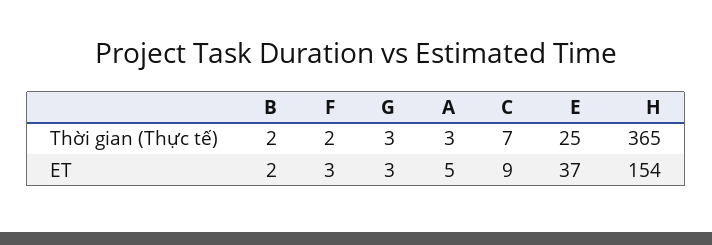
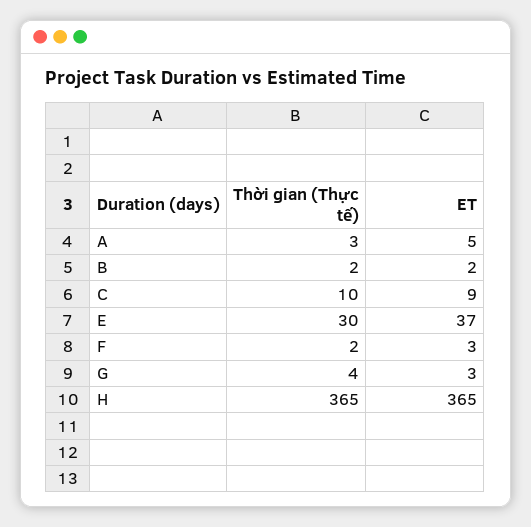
  {
    "B": {
      "Thời gian (Thực tế)": 2,
      "ET": 2
    },
    "F": {
      "Thời gian (Thực tế)": 2,
      "ET": 3
    },
    "G": {
-     "Thời gian (Thực tế)": 3,
+     "Thời gian (Thực tế)": 4,
      "ET": 3
    },
    "A": {
      "Thời gian (Thực tế)": 3,
      "ET": 5
    },
    "C": {
-     "Thời gian (Thực tế)": 7,
+     "Thời gian (Thực tế)": 10,
      "ET": 9
    },
    "E": {
-     "Thời gian (Thực tế)": 25,
+     "Thời gian (Thực tế)": 30,
      "ET": 37
    },
    "H": {
      "Thời gian (Thực tế)": 365,
-     "ET": 154
+     "ET": 365
    }
  }

